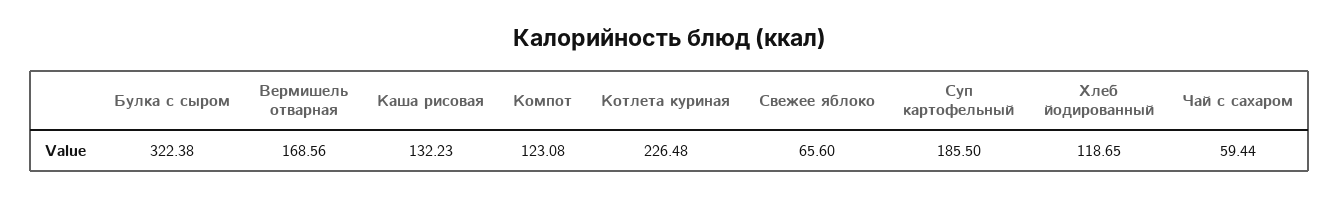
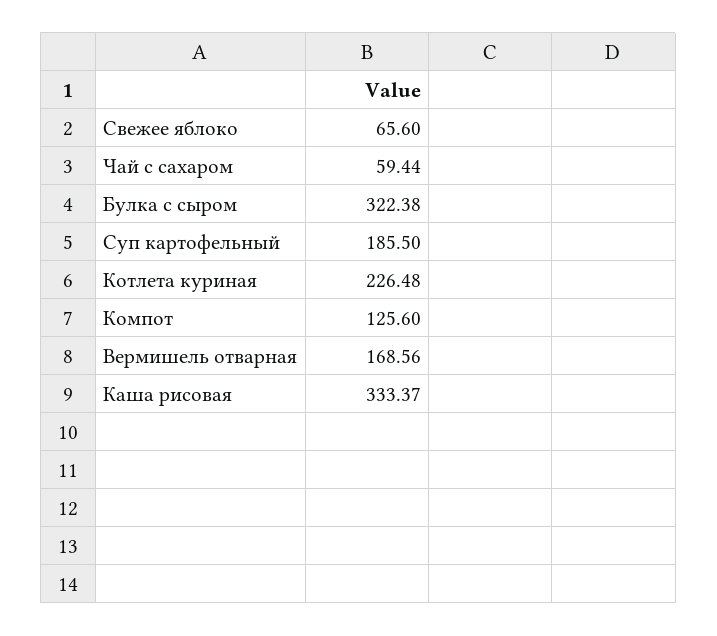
  {
    "Булка с сыром": 322.38,
    "Вермишель отварная": 168.56,
-   "Каша рисовая": 132.23,
+   "Каша рисовая": 333.37,
-   "Компот": 123.08,
+   "Компот": 125.6,
    "Котлета куриная": 226.48,
    "Свежее яблоко": 65.6,
    "Суп картофельный": 185.5,
-   "Хлеб йодированный": 118.65,
    "Чай с сахаром": 59.44
  }

